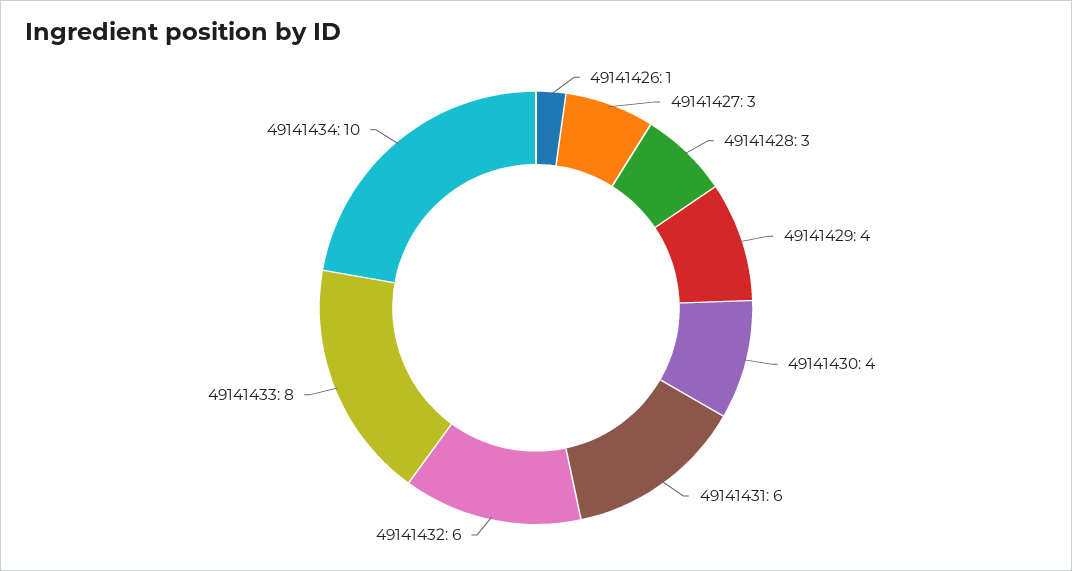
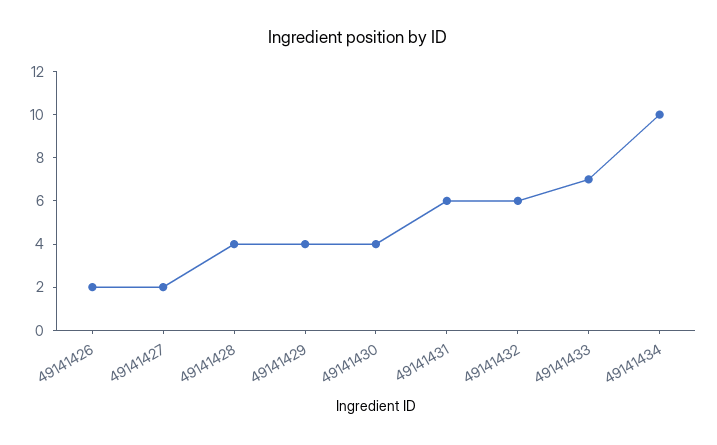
  {
-   "49141426": 1,
+   "49141426": 2,
-   "49141427": 3,
+   "49141427": 2,
-   "49141428": 3,
+   "49141428": 4,
    "49141429": 4,
    "49141430": 4,
    "49141431": 6,
    "49141432": 6,
-   "49141433": 8,
+   "49141433": 7,
    "49141434": 10
  }

